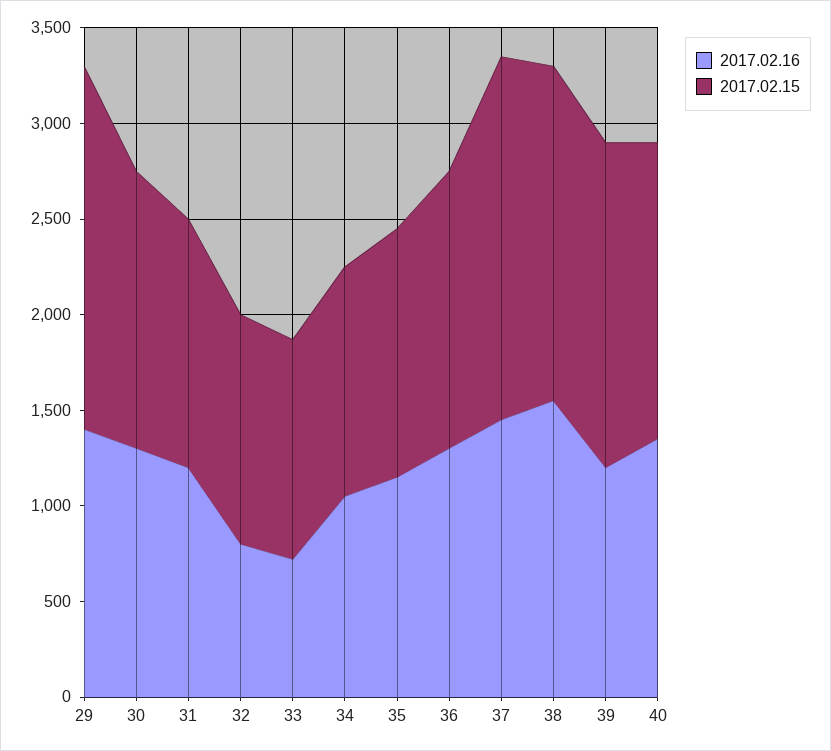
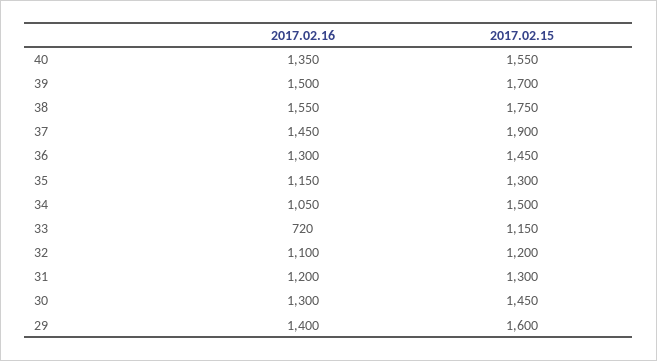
  {
    "2017.02.16": {
      "29": 1400,
      "30": 1300,
      "31": 1200,
-     "32": 800,
+     "32": 1100,
      "33": 720,
      "34": 1050,
      "35": 1150,
      "36": 1300,
      "37": 1450,
      "38": 1550,
-     "39": 1200,
+     "39": 1500,
      "40": 1350
    },
    "2017.02.15": {
-     "29": 1900,
+     "29": 1600,
      "30": 1450,
      "31": 1300,
      "32": 1200,
      "33": 1150,
-     "34": 1200,
+     "34": 1500,
      "35": 1300,
      "36": 1450,
      "37": 1900,
      "38": 1750,
      "39": 1700,
      "40": 1550
    }
  }

